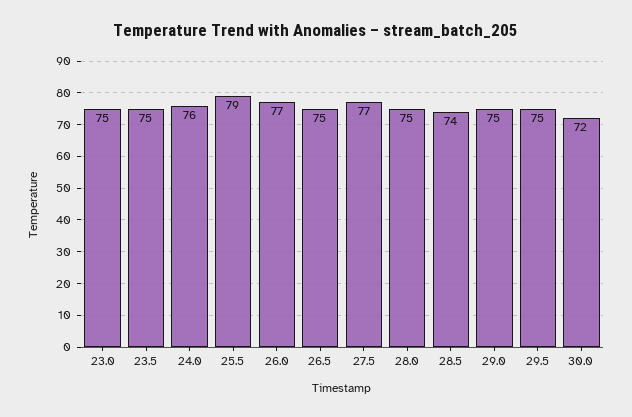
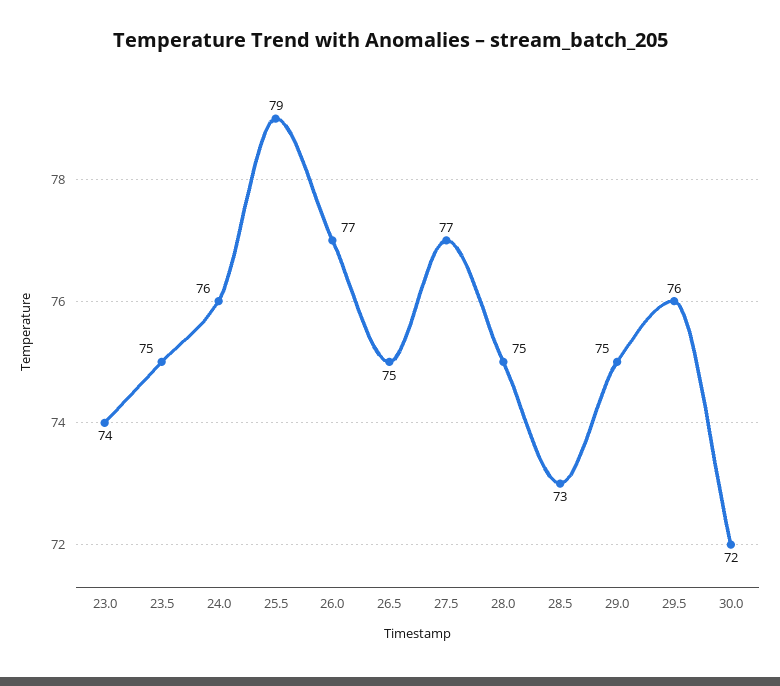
  {
-   "23.0": 75,
+   "23.0": 74,
    "23.5": 75,
    "24.0": 76,
    "25.5": 79,
    "26.0": 77,
    "26.5": 75,
    "27.5": 77,
    "28.0": 75,
-   "28.5": 74,
+   "28.5": 73,
    "29.0": 75,
-   "29.5": 75,
+   "29.5": 76,
    "30.0": 72
  }

